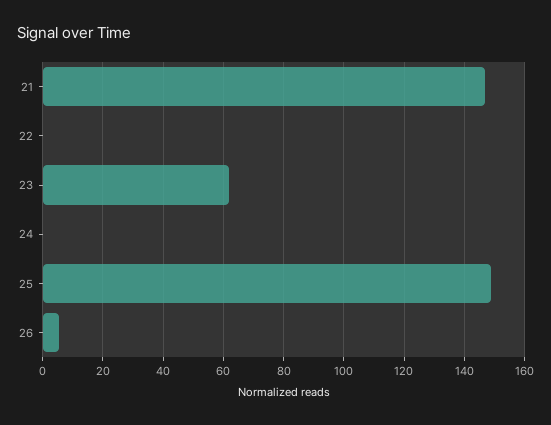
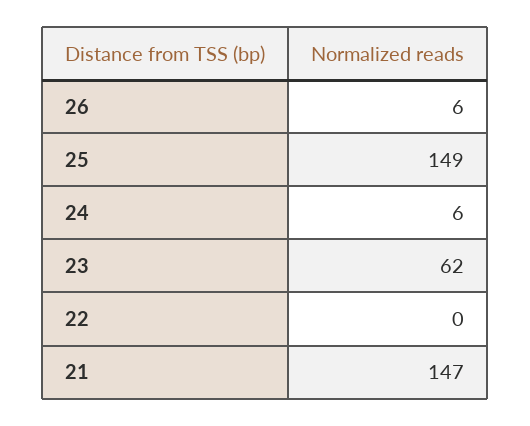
  {
    "21": 147,
    "22": 0,
    "23": 62,
-   "24": 0,
+   "24": 6,
    "25": 149,
    "26": 6
  }

